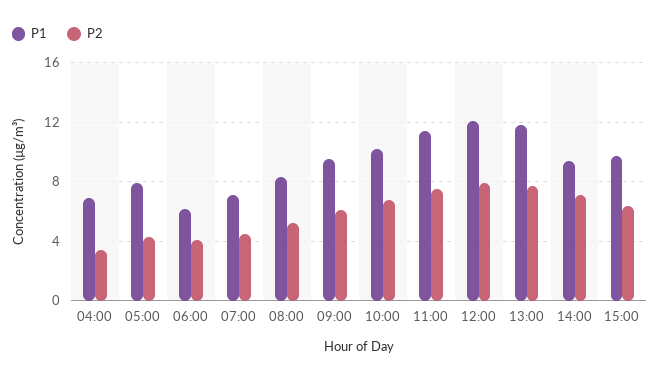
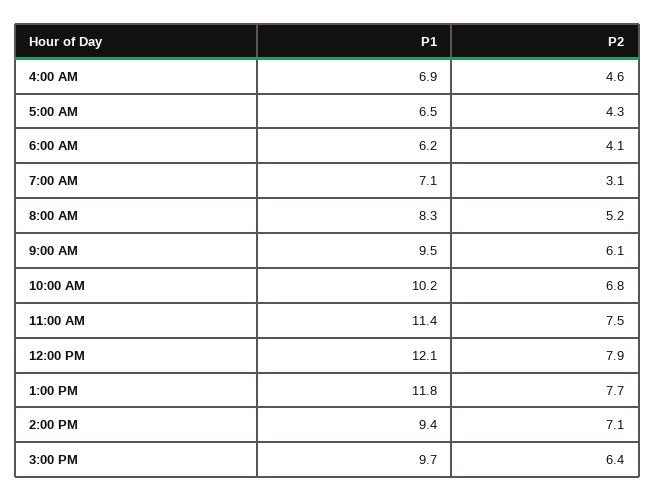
  {
    "P1": {
      "04:00": 6.9,
-     "05:00": 8,
+     "05:00": 6.5,
      "06:00": 6.2,
      "07:00": 7.1,
      "08:00": 8.3,
      "09:00": 9.5,
      "10:00": 10.2,
      "11:00": 11.4,
      "12:00": 12.1,
      "13:00": 11.8,
      "14:00": 9.4,
      "15:00": 9.7
    },
    "P2": {
-     "04:00": 3.5,
+     "04:00": 4.6,
      "05:00": 4.3,
      "06:00": 4.1,
-     "07:00": 4.5,
+     "07:00": 3.1,
      "08:00": 5.2,
      "09:00": 6.1,
      "10:00": 6.8,
      "11:00": 7.5,
      "12:00": 7.9,
      "13:00": 7.7,
      "14:00": 7.1,
      "15:00": 6.4
    }
  }

